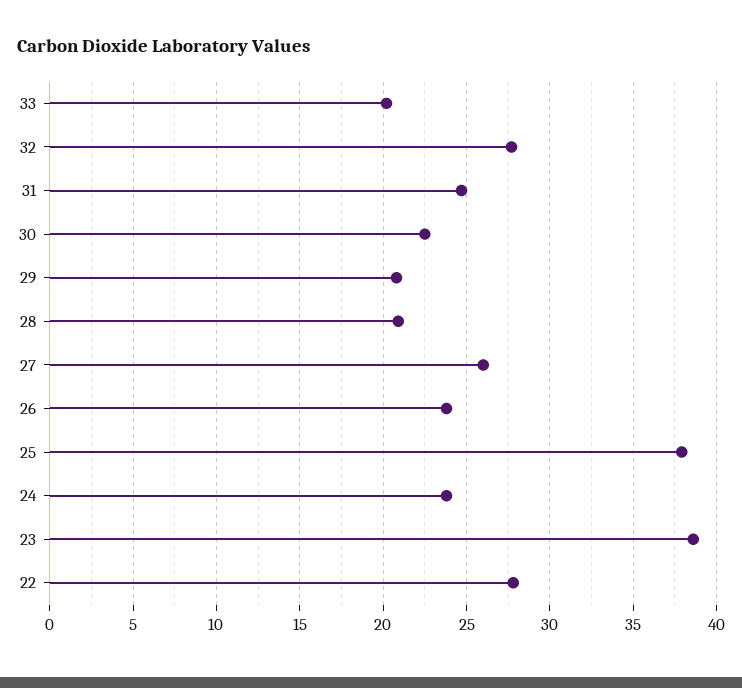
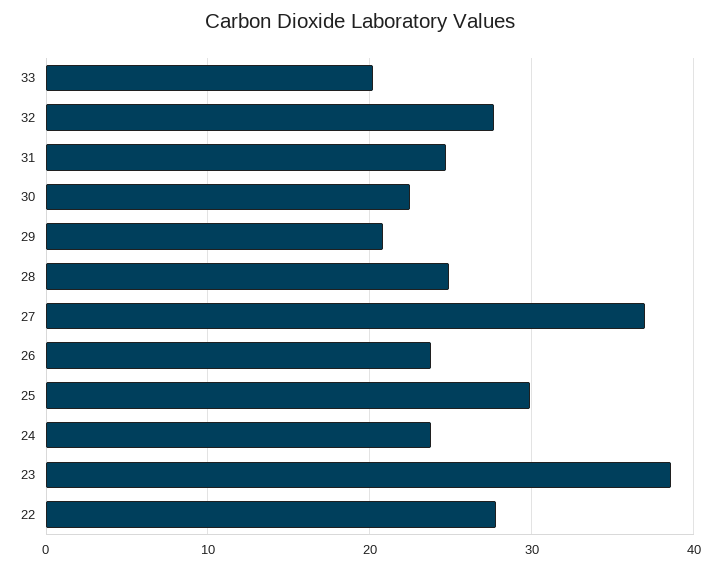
  {
    "33": 20,
    "32": 27.5,
    "31": 24.5,
    "30": 22.5,
    "29": 21,
-   "28": 21,
+   "28": 25,
-   "27": 26,
+   "27": 37,
    "26": 24,
-   "25": 38,
+   "25": 30,
    "24": 24,
    "23": 38.5,
    "22": 28
  }

